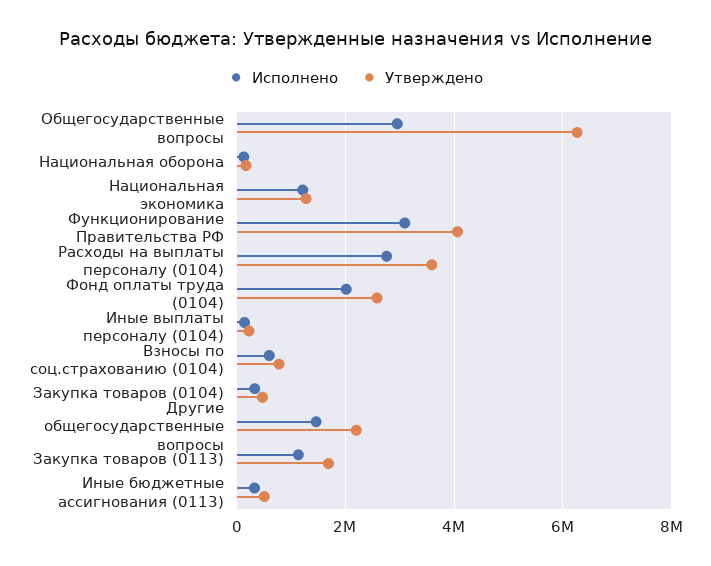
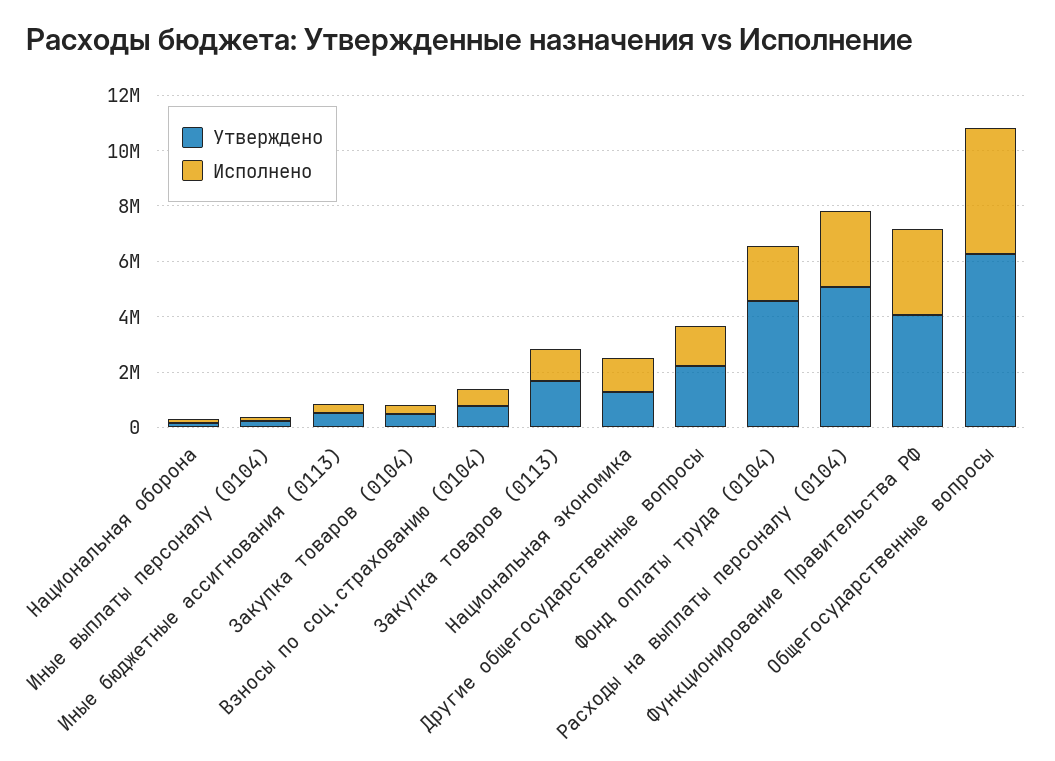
  {
    "Исполнено": {
-     "Общегосударственные вопросы": 3000000,
+     "Общегосударственные вопросы": 4500000,
      "Национальная оборона": 200000,
      "Национальная экономика": 1200000,
      "Функционирование Правительства РФ": 3000000,
      "Расходы на выплаты персоналу (0104)": 2800000,
      "Фонд оплаты труда (0104)": 2000000,
      "Иные выплаты персоналу (0104)": 200000,
      "Взносы по соц.страхованию (0104)": 600000,
      "Закупка товаров (0104)": 400000,
      "Другие общегосударственные вопросы": 1400000,
      "Закупка товаров (0113)": 1200000,
      "Иные бюджетные ассигнования (0113)": 400000
    },
    "Утверждено": {
      "Общегосударственные вопросы": 6200000,
      "Национальная оборона": 200000,
      "Национальная экономика": 1200000,
      "Функционирование Правительства РФ": 4000000,
-     "Расходы на выплаты персоналу (0104)": 3600000,
+     "Расходы на выплаты персоналу (0104)": 5000000,
-     "Фонд оплаты труда (0104)": 2600000,
+     "Фонд оплаты труда (0104)": 4500000,
      "Иные выплаты персоналу (0104)": 200000,
      "Взносы по соц.страхованию (0104)": 800000,
      "Закупка товаров (0104)": 400000,
      "Другие общегосударственные вопросы": 2200000,
      "Закупка товаров (0113)": 1600000,
      "Иные бюджетные ассигнования (0113)": 600000
    }
  }

